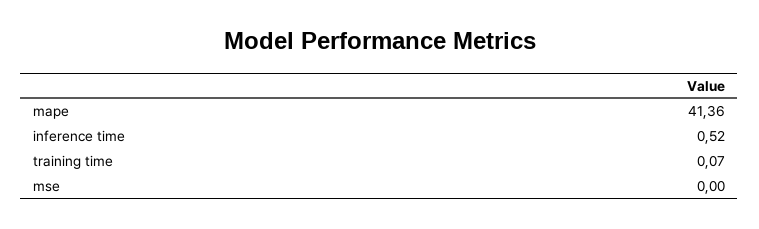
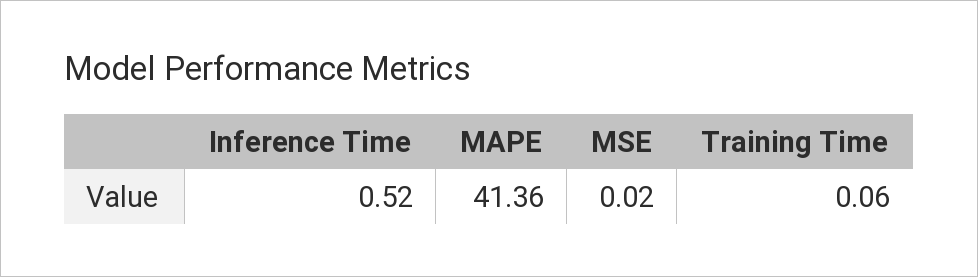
  {
    "mape": 41.36,
    "inference time": 0.52,
-   "training time": 0.07,
+   "training time": 0.06,
-   "mse": 0
+   "mse": 0.02
  }

